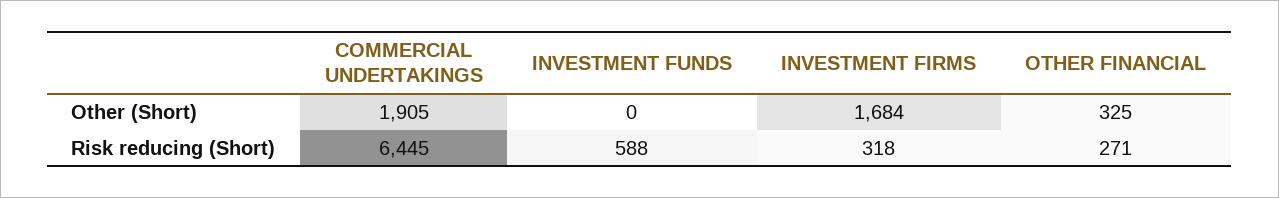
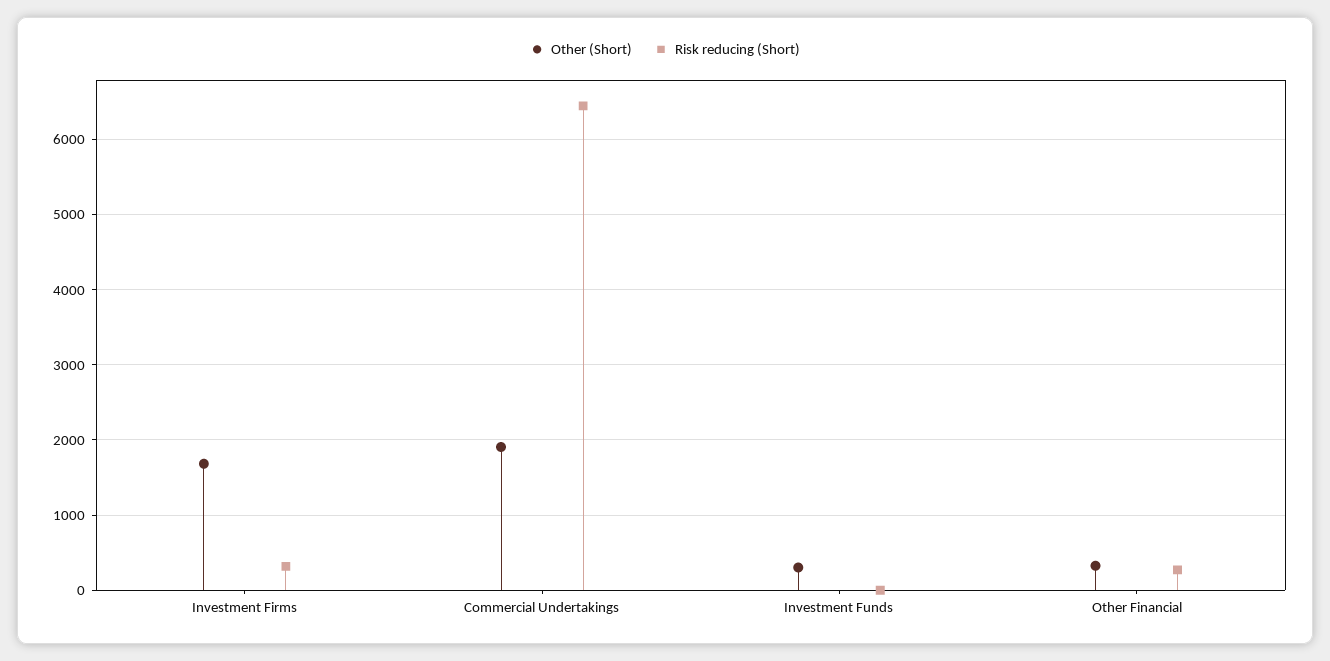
  {
    "Other (Short)": {
      "COMMERCIAL UNDERTAKINGS": 1905,
-     "INVESTMENT FUNDS": 0,
+     "INVESTMENT FUNDS": 300,
      "INVESTMENT FIRMS": 1684,
      "OTHER FINANCIAL": 325
    },
    "Risk reducing (Short)": {
      "COMMERCIAL UNDERTAKINGS": 6445,
-     "INVESTMENT FUNDS": 588,
+     "INVESTMENT FUNDS": 0,
      "INVESTMENT FIRMS": 318,
      "OTHER FINANCIAL": 271
    }
  }

